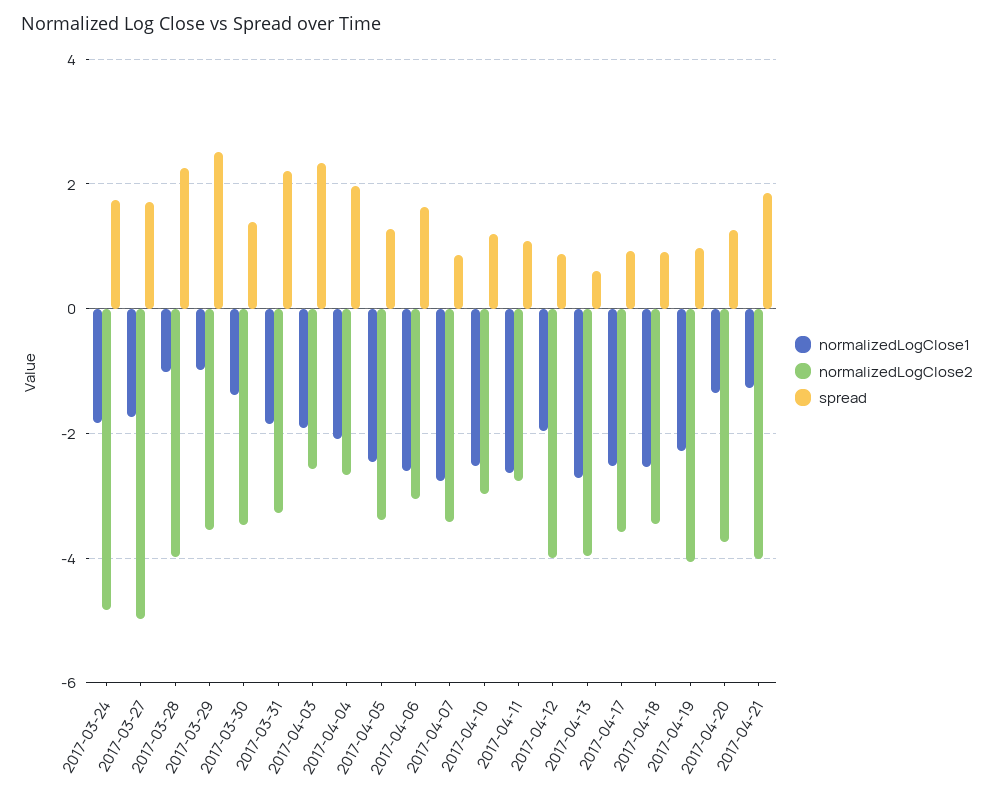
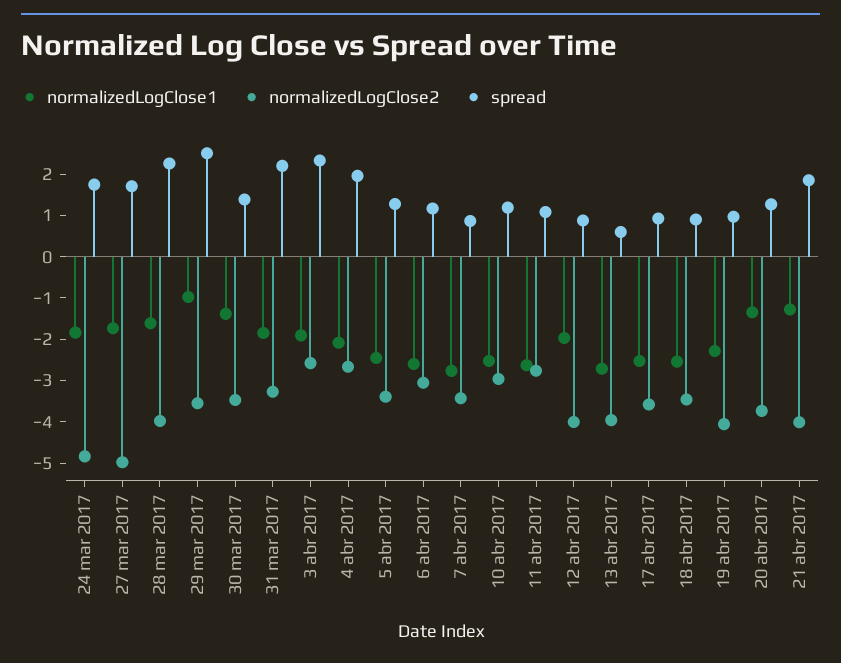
  {
    "normalizedLogClose1": {
      "2017-03-24": -1.8,
      "2017-03-27": -1.8,
-     "2017-03-28": -1,
+     "2017-03-28": -1.6,
      "2017-03-29": -1,
      "2017-03-30": -1.4,
      "2017-03-31": -1.8,
      "2017-04-03": -2,
      "2017-04-04": -2,
      "2017-04-05": -2.4,
      "2017-04-06": -2.6,
      "2017-04-07": -2.8,
      "2017-04-10": -2.6,
      "2017-04-11": -2.6,
      "2017-04-12": -2,
      "2017-04-13": -2.8,
      "2017-04-17": -2.6,
      "2017-04-18": -2.6,
      "2017-04-19": -2.2,
      "2017-04-20": -1.4,
      "2017-04-21": -1.2
    },
    "normalizedLogClose2": {
      "2017-03-24": -4.8,
      "2017-03-27": -5,
      "2017-03-28": -4,
      "2017-03-29": -3.6,
      "2017-03-30": -3.4,
      "2017-03-31": -3.2,
      "2017-04-03": -2.6,
      "2017-04-04": -2.6,
      "2017-04-05": -3.4,
      "2017-04-06": -3,
      "2017-04-07": -3.4,
      "2017-04-10": -3,
      "2017-04-11": -2.8,
      "2017-04-12": -4,
      "2017-04-13": -4,
      "2017-04-17": -3.6,
      "2017-04-18": -3.4,
      "2017-04-19": -4,
      "2017-04-20": -3.8,
      "2017-04-21": -4
    },
    "spread": {
      "2017-03-24": 1.8,
      "2017-03-27": 1.8,
      "2017-03-28": 2.2,
      "2017-03-29": 2.6,
      "2017-03-30": 1.4,
      "2017-03-31": 2.2,
      "2017-04-03": 2.4,
      "2017-04-04": 2,
      "2017-04-05": 1.2,
-     "2017-04-06": 1.6,
+     "2017-04-06": 1.2,
      "2017-04-07": 0.8,
      "2017-04-10": 1.2,
      "2017-04-11": 1,
      "2017-04-12": 0.8,
      "2017-04-13": 0.6,
      "2017-04-17": 1,
      "2017-04-18": 1,
      "2017-04-19": 1,
      "2017-04-20": 1.2,
      "2017-04-21": 1.8
    }
  }

